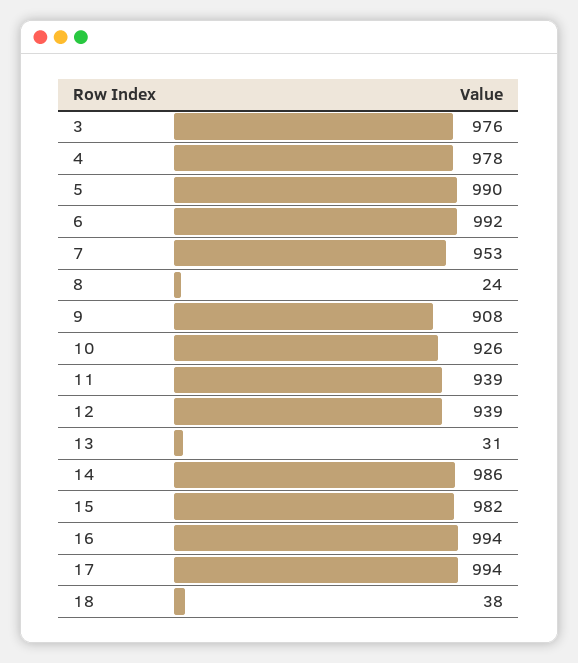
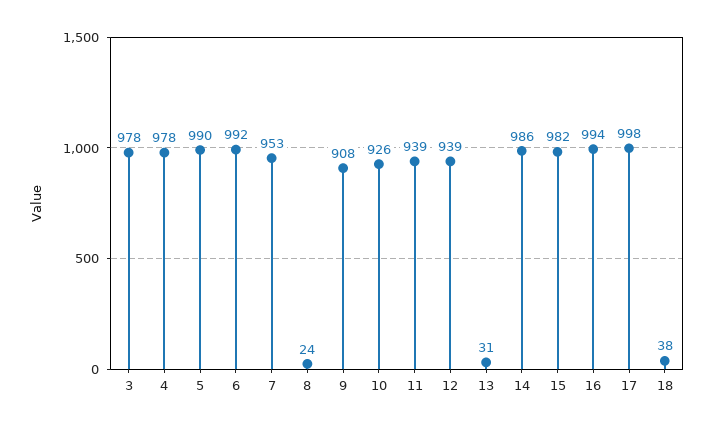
  {
-   "3": 976,
+   "3": 978,
    "4": 978,
    "5": 990,
    "6": 992,
    "7": 953,
    "8": 24,
    "9": 908,
    "10": 926,
    "11": 939,
    "12": 939,
    "13": 31,
    "14": 986,
    "15": 982,
    "16": 994,
-   "17": 994,
+   "17": 998,
    "18": 38
  }

